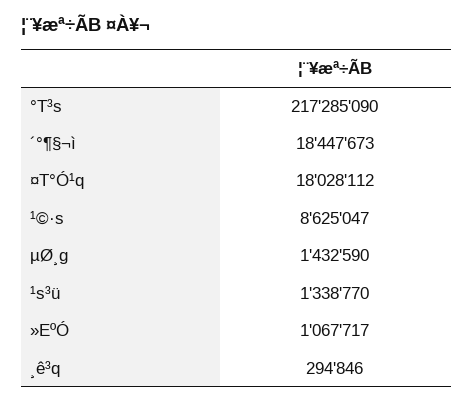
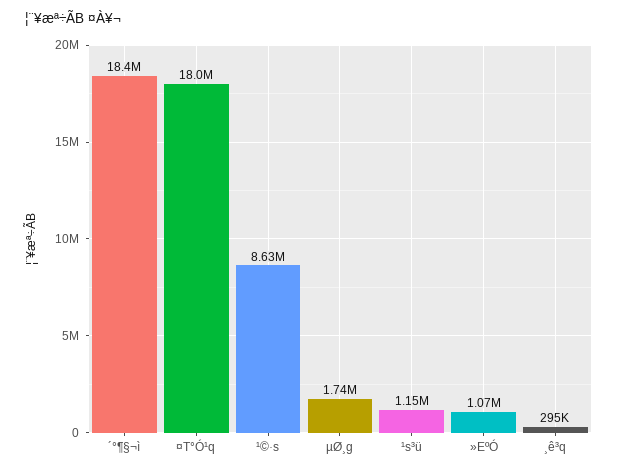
  {
-   "°T³s": 217285090,
    "´°¶§¬ì": 18447673,
    "¤T°Ó¹q": 18028112,
    "¹©·s": 8625047,
-   "µØ¸g": 1432590,
+   "µØ¸g": 1740000,
-   "¹s³ü": 1338770,
+   "¹s³ü": 1150000,
    "»EºÓ": 1067717,
    "¸ê³q": 294846
  }

